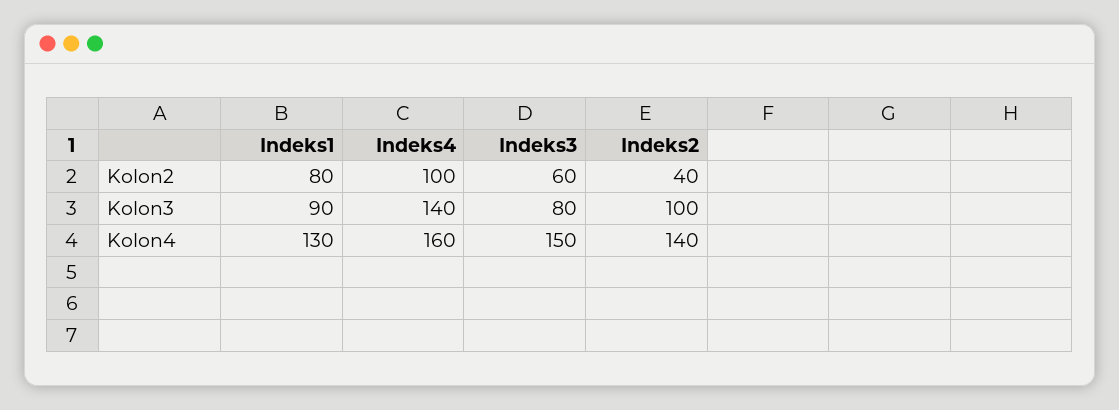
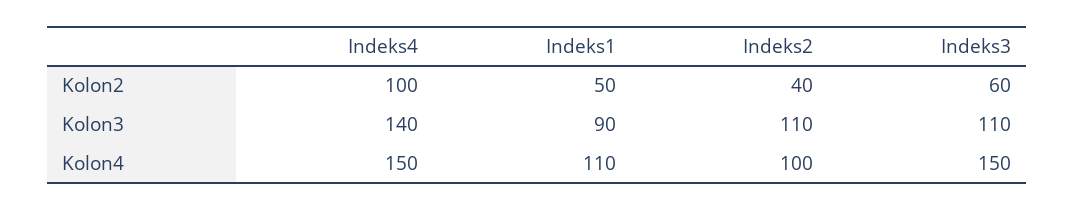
  {
    "Indeks1": {
-     "Kolon2": 80,
+     "Kolon2": 50,
      "Kolon3": 90,
-     "Kolon4": 130
+     "Kolon4": 110
    },
    "Indeks4": {
      "Kolon2": 100,
      "Kolon3": 140,
-     "Kolon4": 160
+     "Kolon4": 150
    },
    "Indeks3": {
      "Kolon2": 60,
-     "Kolon3": 80,
+     "Kolon3": 110,
      "Kolon4": 150
    },
    "Indeks2": {
      "Kolon2": 40,
-     "Kolon3": 100,
+     "Kolon3": 110,
-     "Kolon4": 140
+     "Kolon4": 100
    }
  }

